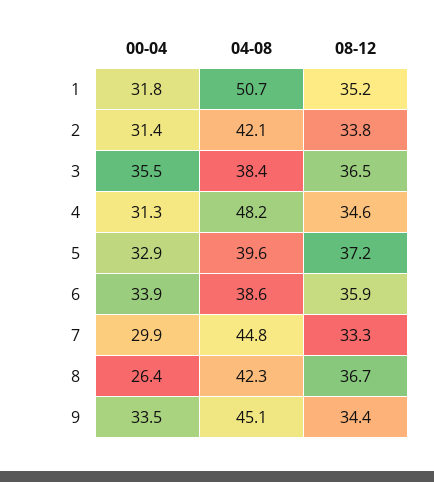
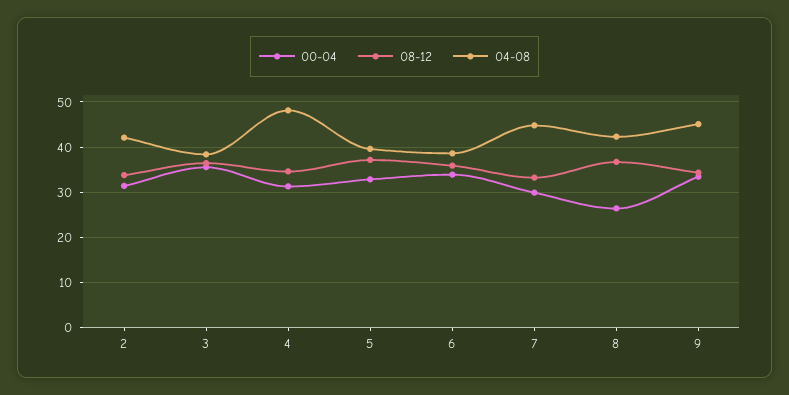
  {
    "00-04": {
-     "1": 31.8,
      "2": 31.4,
      "3": 35.5,
      "4": 31.3,
      "5": 32.9,
      "6": 33.9,
      "7": 29.9,
      "8": 26.4,
      "9": 33.5
    },
    "04-08": {
-     "1": 50.7,
      "2": 42.1,
      "3": 38.4,
      "4": 48.2,
      "5": 39.6,
      "6": 38.6,
      "7": 44.8,
      "8": 42.3,
      "9": 45.1
    },
    "08-12": {
-     "1": 35.2,
      "2": 33.8,
      "3": 36.5,
      "4": 34.6,
      "5": 37.2,
      "6": 35.9,
      "7": 33.3,
      "8": 36.7,
      "9": 34.4
    }
  }

